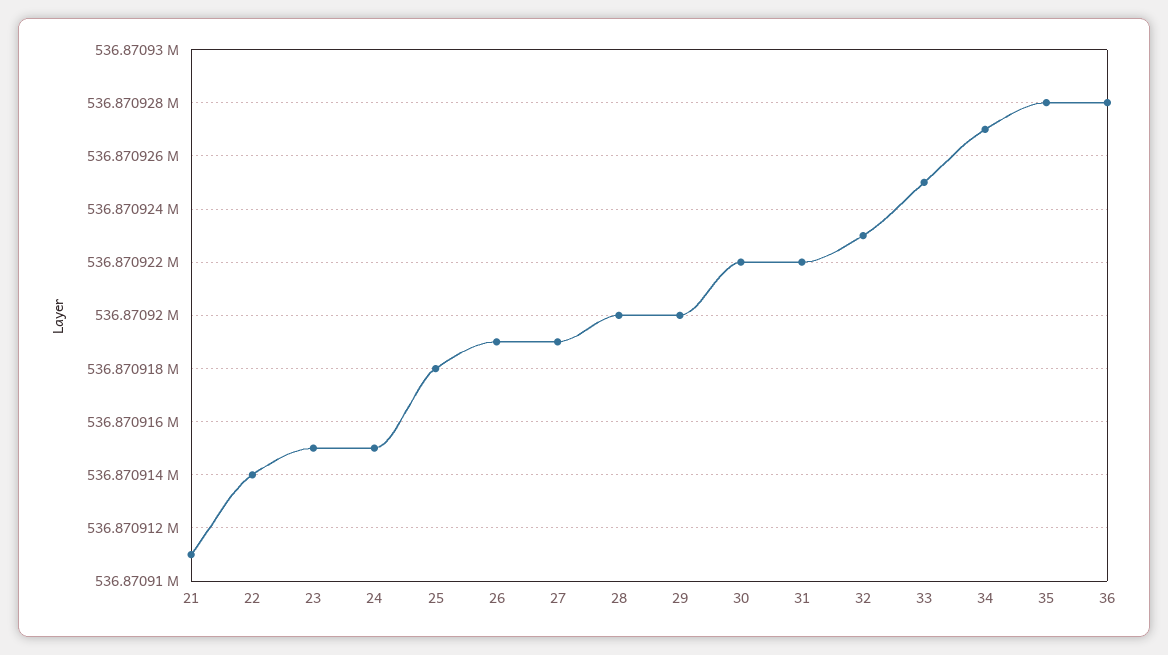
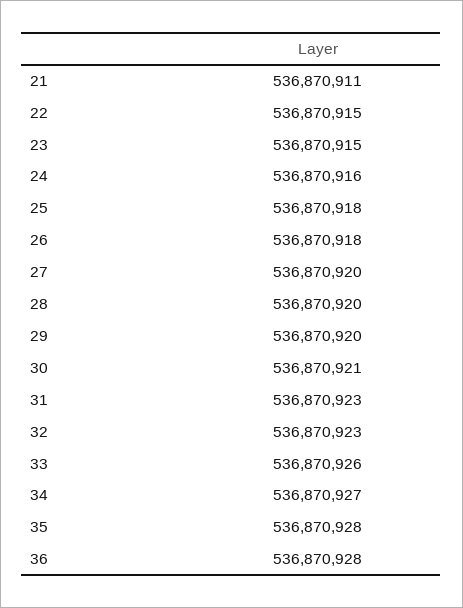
  {
    "21": 536870911,
-   "22": 536870914,
+   "22": 536870915,
    "23": 536870915,
-   "24": 536870915,
+   "24": 536870916,
    "25": 536870918,
-   "26": 536870919,
+   "26": 536870918,
-   "27": 536870919,
+   "27": 536870920,
    "28": 536870920,
    "29": 536870920,
-   "30": 536870922,
+   "30": 536870921,
-   "31": 536870922,
+   "31": 536870923,
    "32": 536870923,
-   "33": 536870925,
+   "33": 536870926,
    "34": 536870927,
    "35": 536870928,
    "36": 536870928
  }

